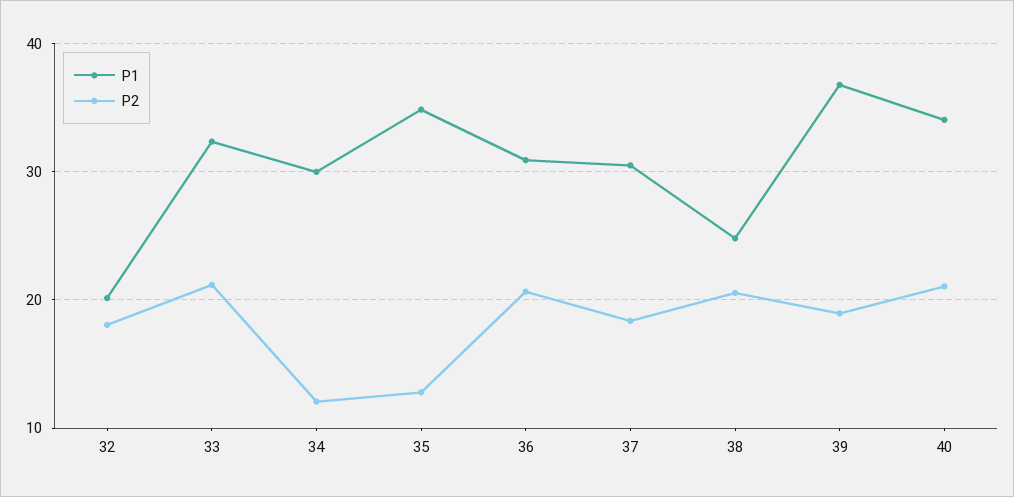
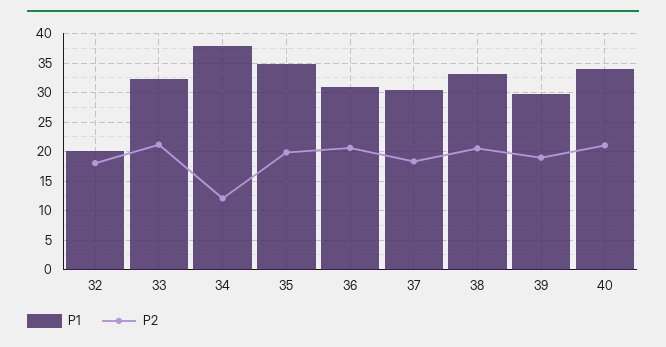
  {
    "P1": {
      "32": 20,
      "33": 32,
-     "34": 30,
+     "34": 37.5,
      "35": 35,
      "36": 31,
      "37": 30,
-     "38": 25,
+     "38": 32.5,
-     "39": 37,
+     "39": 30,
      "40": 34
    },
    "P2": {
      "32": 18,
      "33": 21,
      "34": 12,
-     "35": 13,
+     "35": 20,
      "36": 21,
      "37": 18,
      "38": 21,
      "39": 19,
      "40": 21
    }
  }

